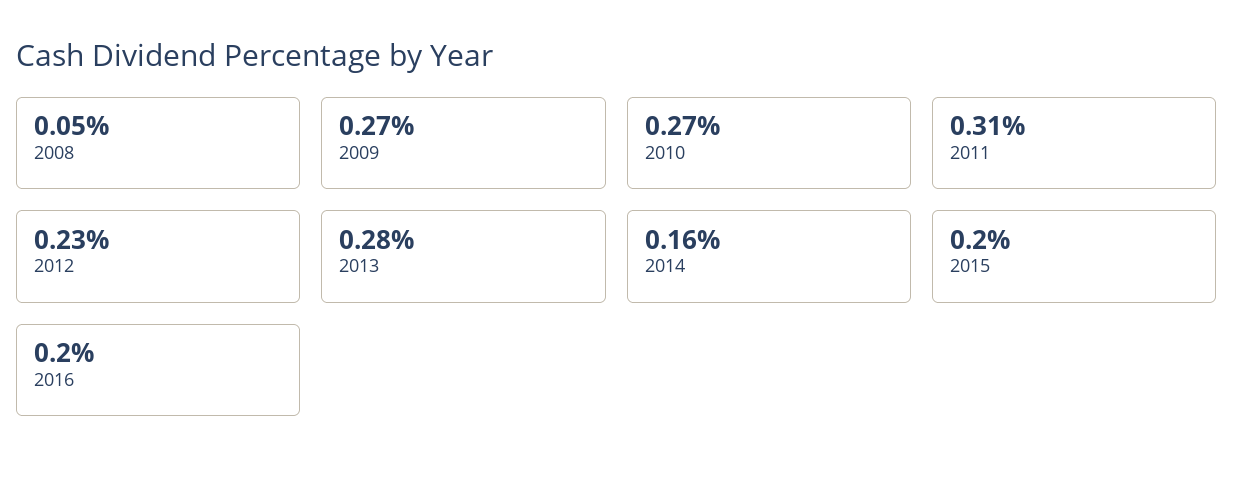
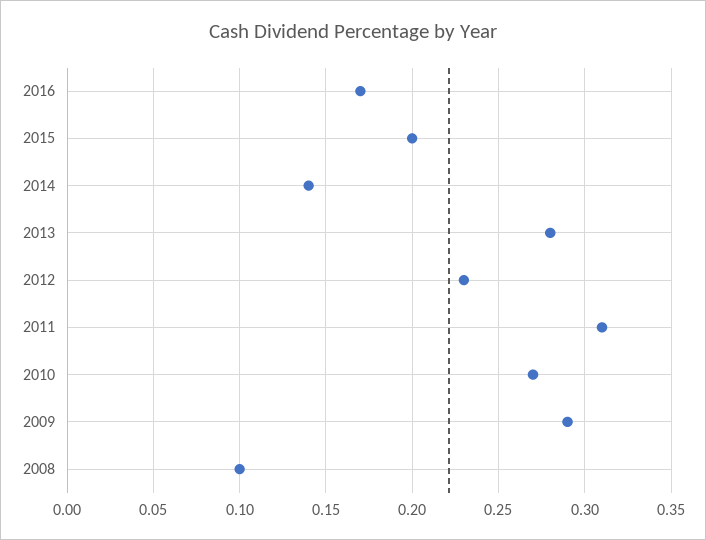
  {
-   "2008": 0.05,
+   "2008": 0.1,
-   "2009": 0.27,
+   "2009": 0.29,
    "2010": 0.27,
    "2011": 0.31,
    "2012": 0.23,
    "2013": 0.28,
-   "2014": 0.16,
+   "2014": 0.14,
    "2015": 0.2,
-   "2016": 0.2
+   "2016": 0.17
  }

